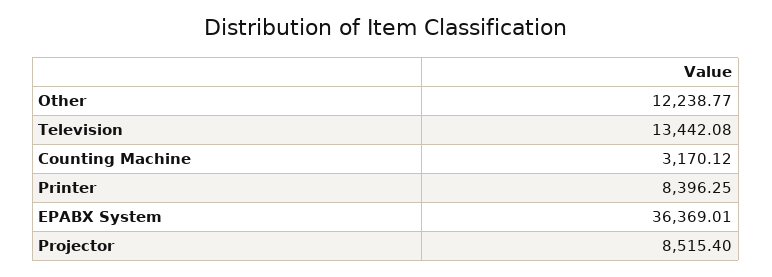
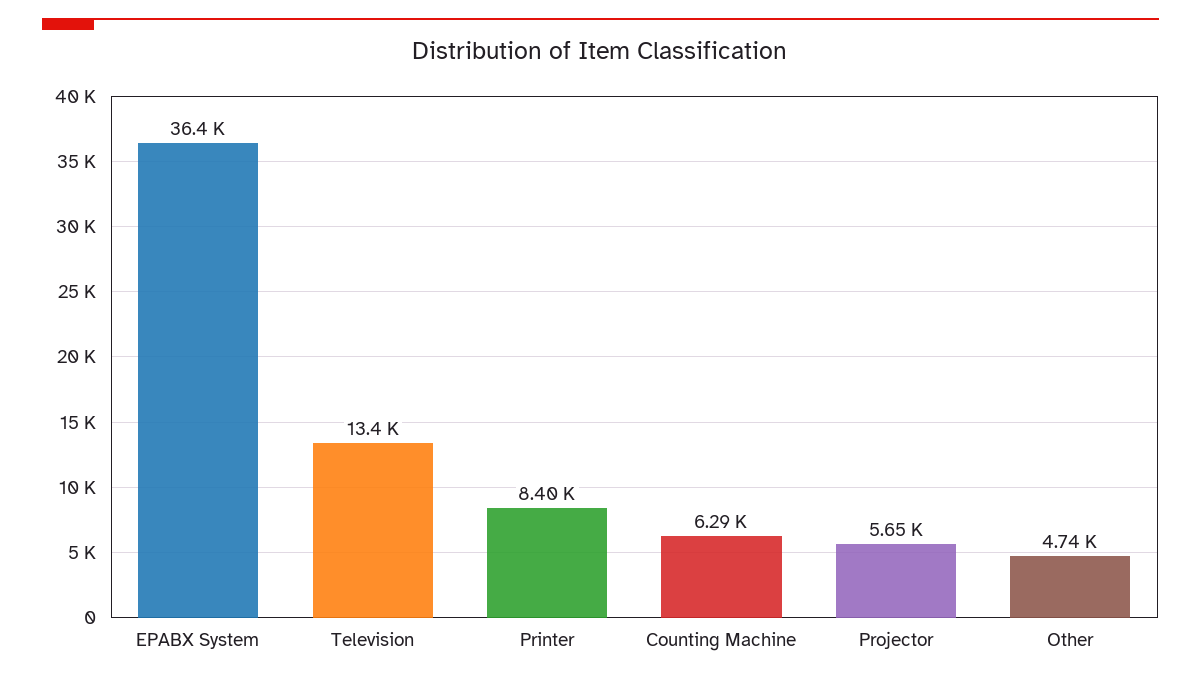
  {
-   "Other": 12238.77,
+   "Other": 4740,
    "Television": 13442.08,
-   "Counting Machine": 3170.12,
+   "Counting Machine": 6290,
    "Printer": 8396.25,
    "EPABX System": 36369.01,
-   "Projector": 8515.4
+   "Projector": 5650
  }

